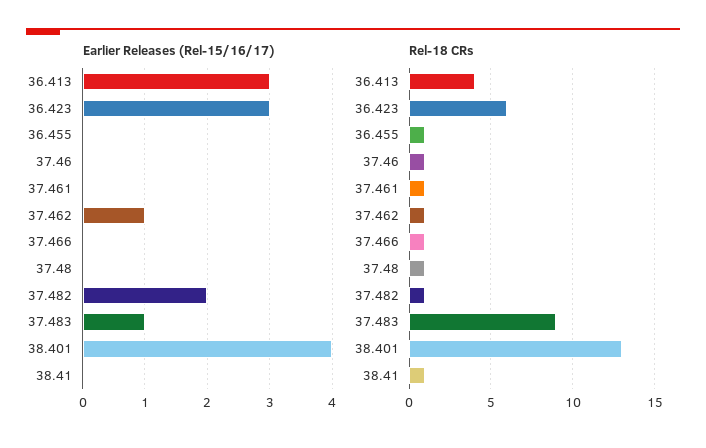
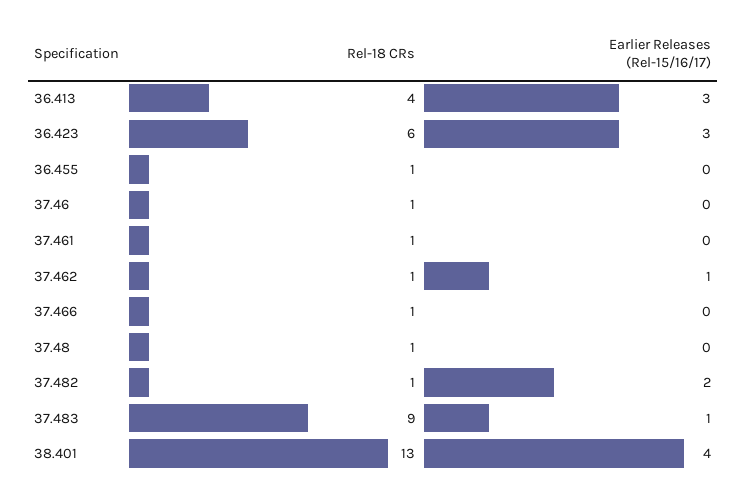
  {
    "Earlier Releases (Rel-15/16/17)": {
      "36.413": 3,
      "36.423": 3,
      "36.455": 0,
      "37.46": 0,
      "37.461": 0,
      "37.462": 1,
      "37.466": 0,
      "37.48": 0,
      "37.482": 2,
      "37.483": 1,
-     "38.401": 4,
+     "38.401": 4
-     "38.41": 0
    },
    "Rel-18 CRs": {
      "36.413": 4,
      "36.423": 6,
      "36.455": 1,
      "37.46": 1,
      "37.461": 1,
      "37.462": 1,
      "37.466": 1,
      "37.48": 1,
      "37.482": 1,
      "37.483": 9,
-     "38.401": 13,
+     "38.401": 13
-     "38.41": 1
    }
  }

